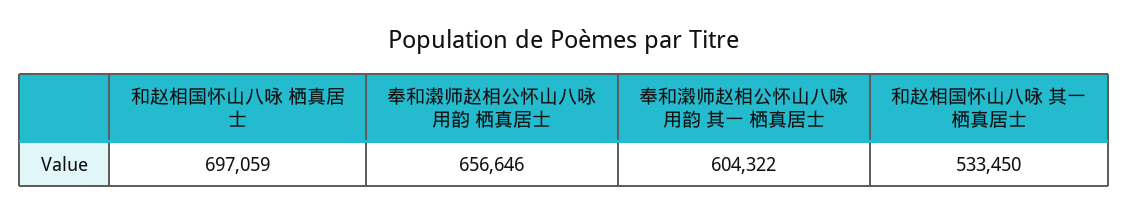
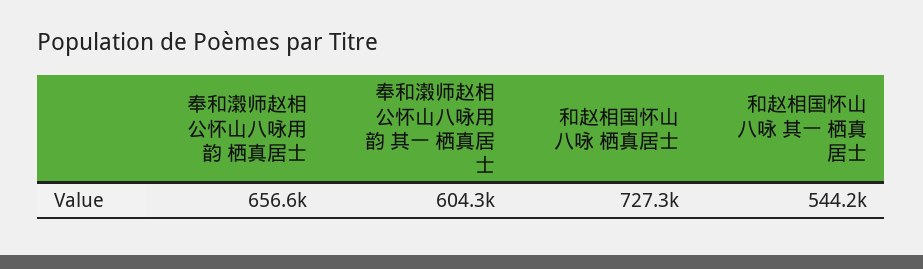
  {
-   "和赵相国怀山八咏 栖真居士": 697059,
+   "和赵相国怀山八咏 栖真居士": 727300,
    "奉和濲师赵相公怀山八咏用韵 栖真居士": 656646,
    "奉和濲师赵相公怀山八咏用韵 其一 栖真居士": 604322,
-   "和赵相国怀山八咏 其一 栖真居士": 533450
+   "和赵相国怀山八咏 其一 栖真居士": 544200
  }

